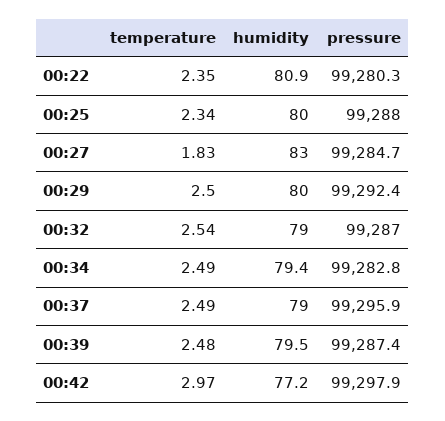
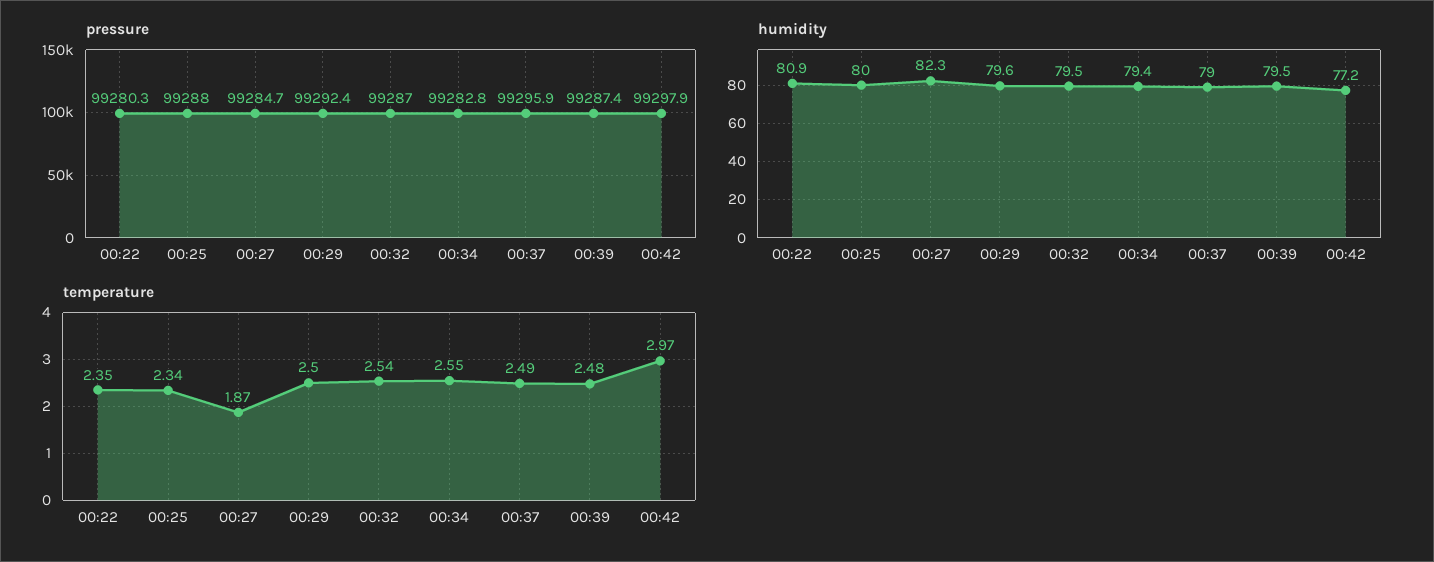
  {
    "temperature": {
      "00:22": 2.35,
      "00:25": 2.34,
-     "00:27": 1.83,
+     "00:27": 1.87,
      "00:29": 2.5,
      "00:32": 2.54,
-     "00:34": 2.49,
+     "00:34": 2.55,
      "00:37": 2.49,
      "00:39": 2.48,
      "00:42": 2.97
    },
    "humidity": {
      "00:22": 80.9,
      "00:25": 80,
-     "00:27": 83,
+     "00:27": 82.3,
-     "00:29": 80,
+     "00:29": 79.6,
-     "00:32": 79,
+     "00:32": 79.5,
      "00:34": 79.4,
      "00:37": 79,
      "00:39": 79.5,
      "00:42": 77.2
    },
    "pressure": {
      "00:22": 99280.3,
      "00:25": 99288,
      "00:27": 99284.7,
      "00:29": 99292.4,
      "00:32": 99287,
      "00:34": 99282.8,
      "00:37": 99295.9,
      "00:39": 99287.4,
      "00:42": 99297.9
    }
  }

